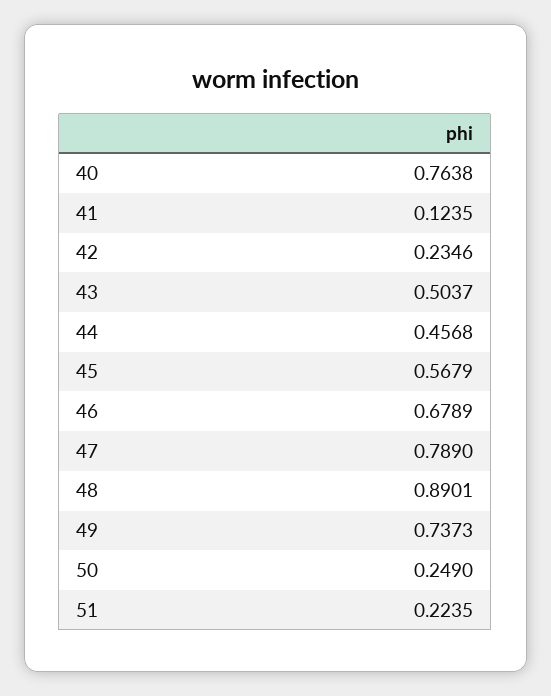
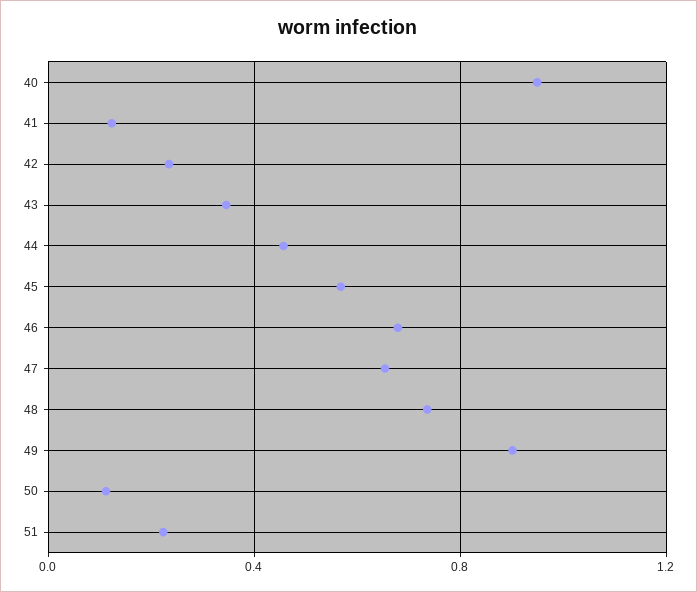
  {
-   "40": 0.7638,
+   "40": 0.95,
    "41": 0.1235,
    "42": 0.2346,
-   "43": 0.5037,
+   "43": 0.35,
    "44": 0.4568,
    "45": 0.5679,
    "46": 0.6789,
-   "47": 0.789,
+   "47": 0.65,
-   "48": 0.8901,
+   "48": 0.75,
-   "49": 0.7373,
+   "49": 0.9,
-   "50": 0.249,
+   "50": 0.1,
    "51": 0.2235
  }

